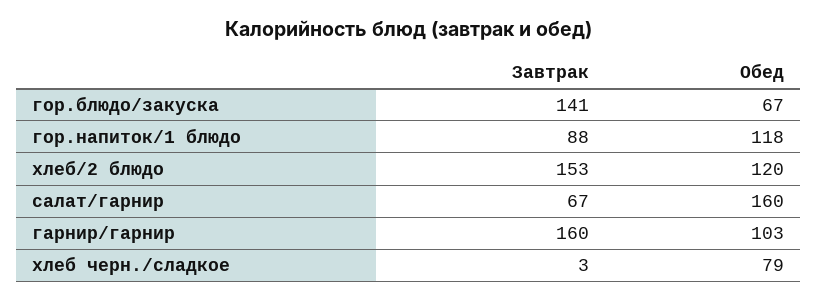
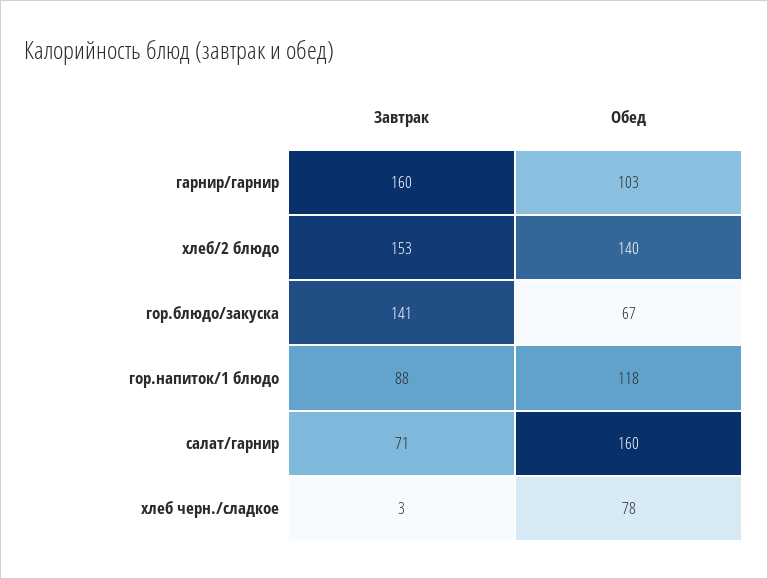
  {
    "Завтрак": {
      "гор.блюдо/закуска": 141,
      "гор.напиток/1 блюдо": 88,
      "хлеб/2 блюдо": 153,
-     "салат/гарнир": 67,
+     "салат/гарнир": 71,
      "гарнир/гарнир": 160,
      "хлеб черн./сладкое": 3
    },
    "Обед": {
      "гор.блюдо/закуска": 67,
      "гор.напиток/1 блюдо": 118,
-     "хлеб/2 блюдо": 120,
+     "хлеб/2 блюдо": 140,
      "салат/гарнир": 160,
      "гарнир/гарнир": 103,
-     "хлеб черн./сладкое": 79
+     "хлеб черн./сладкое": 78
    }
  }

